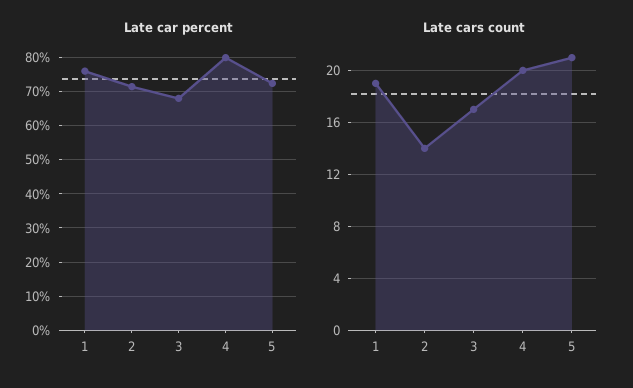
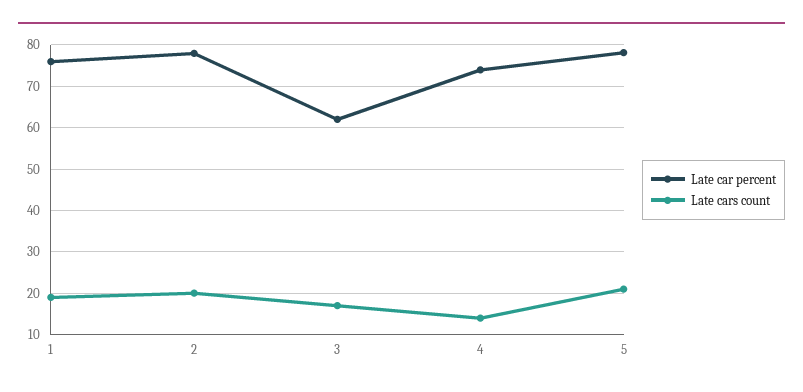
  {
    "Late car percent": {
      "1": 76,
-     "2": 72,
+     "2": 78,
-     "3": 68,
+     "3": 62,
-     "4": 80,
+     "4": 74,
-     "5": 72
+     "5": 78
    },
    "Late cars count": {
      "1": 19,
-     "2": 14,
+     "2": 20,
      "3": 17,
-     "4": 20,
+     "4": 14,
      "5": 21
    }
  }

